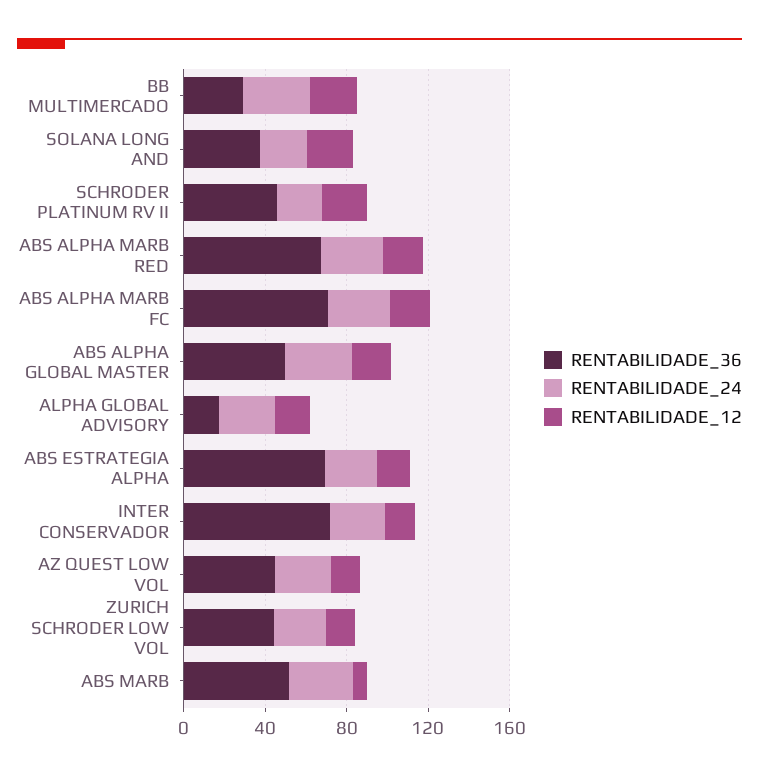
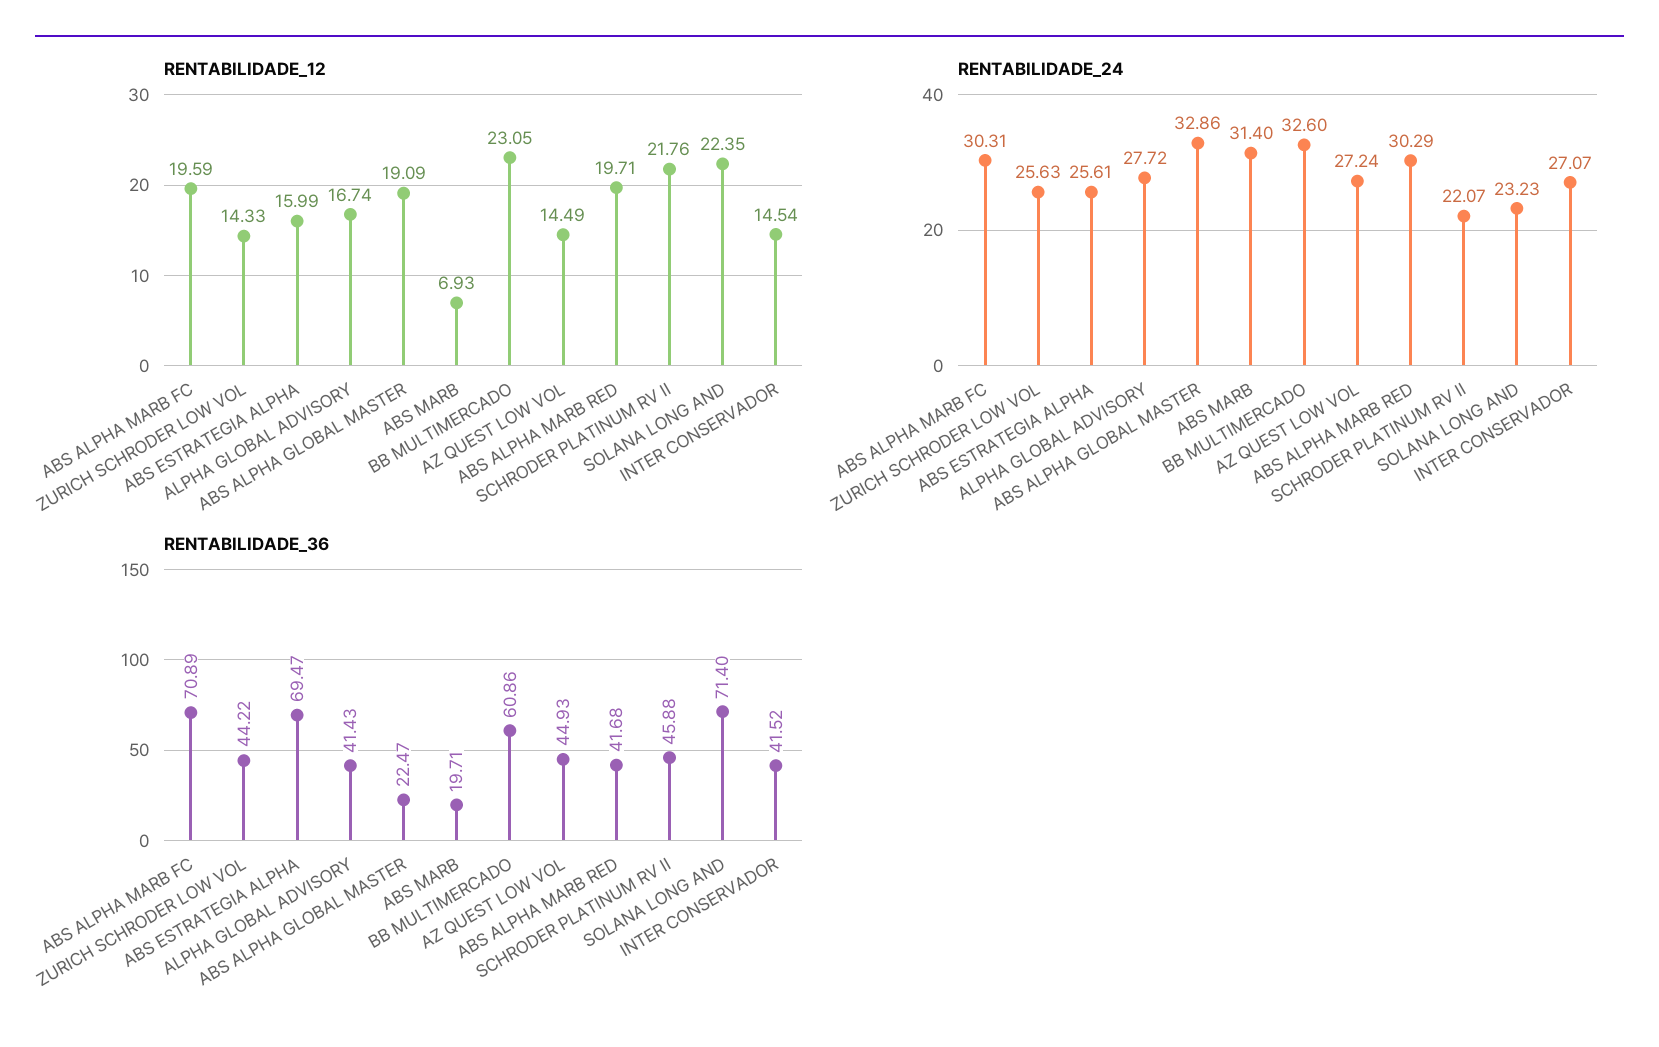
  {
    "RENTABILIDADE_36": {
-     "BB MULTIMERCADO": 30,
+     "BB MULTIMERCADO": 60.86,
-     "SOLANA LONG AND": 40,
+     "SOLANA LONG AND": 71.4,
      "SCHRODER PLATINUM RV II": 45.88,
-     "ABS ALPHA MARB RED": 70,
+     "ABS ALPHA MARB RED": 41.68,
      "ABS ALPHA MARB FC": 70.89,
-     "ABS ALPHA GLOBAL MASTER": 50,
+     "ABS ALPHA GLOBAL MASTER": 22.47,
-     "ALPHA GLOBAL ADVISORY": 20,
+     "ALPHA GLOBAL ADVISORY": 41.43,
      "ABS ESTRATEGIA ALPHA": 69.47,
-     "INTER CONSERVADOR": 70,
+     "INTER CONSERVADOR": 41.52,
      "AZ QUEST LOW VOL": 44.93,
      "ZURICH SCHRODER LOW VOL": 44.22,
-     "ABS MARB": 50
+     "ABS MARB": 19.71
    },
    "RENTABILIDADE_24": {
      "BB MULTIMERCADO": 32.6,
      "SOLANA LONG AND": 23.23,
      "SCHRODER PLATINUM RV II": 22.07,
      "ABS ALPHA MARB RED": 30.29,
      "ABS ALPHA MARB FC": 30.31,
      "ABS ALPHA GLOBAL MASTER": 32.86,
      "ALPHA GLOBAL ADVISORY": 27.72,
      "ABS ESTRATEGIA ALPHA": 25.61,
      "INTER CONSERVADOR": 27.07,
      "AZ QUEST LOW VOL": 27.24,
      "ZURICH SCHRODER LOW VOL": 25.63,
      "ABS MARB": 31.4
    },
    "RENTABILIDADE_12": {
      "BB MULTIMERCADO": 23.05,
      "SOLANA LONG AND": 22.35,
      "SCHRODER PLATINUM RV II": 21.76,
      "ABS ALPHA MARB RED": 19.71,
      "ABS ALPHA MARB FC": 19.59,
      "ABS ALPHA GLOBAL MASTER": 19.09,
      "ALPHA GLOBAL ADVISORY": 16.74,
      "ABS ESTRATEGIA ALPHA": 15.99,
      "INTER CONSERVADOR": 14.54,
      "AZ QUEST LOW VOL": 14.49,
      "ZURICH SCHRODER LOW VOL": 14.33,
      "ABS MARB": 6.93
    }
  }

